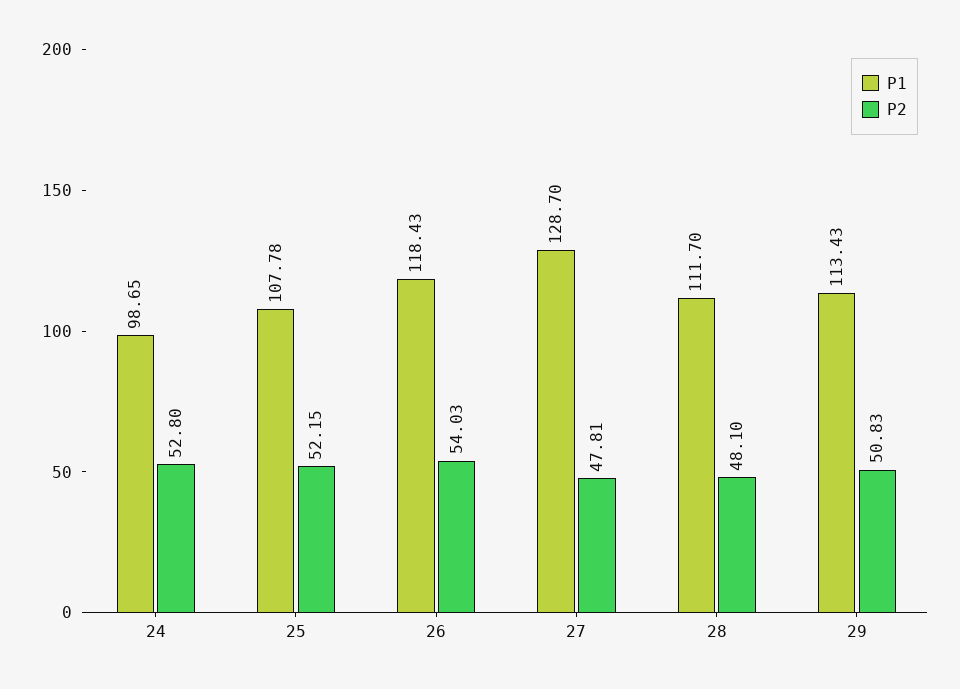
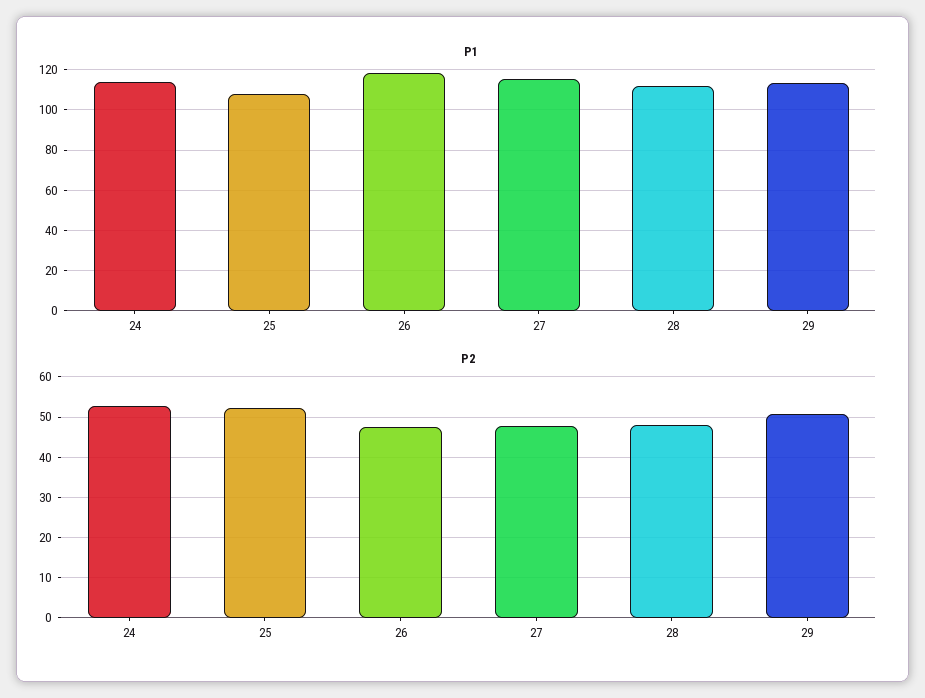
  {
    "P1": {
-     "24": 98.65,
+     "24": 115,
      "25": 107.78,
      "26": 118.43,
-     "27": 128.7,
+     "27": 115,
      "28": 111.7,
      "29": 113.43
    },
    "P2": {
      "24": 52.8,
      "25": 52.15,
-     "26": 54.03,
+     "26": 48,
      "27": 47.81,
      "28": 48.1,
      "29": 50.83
    }
  }

